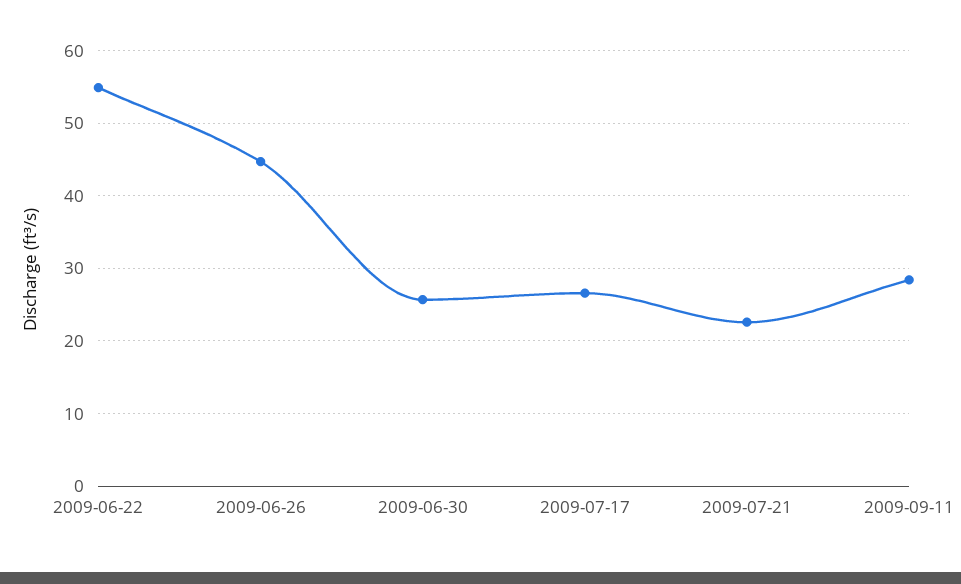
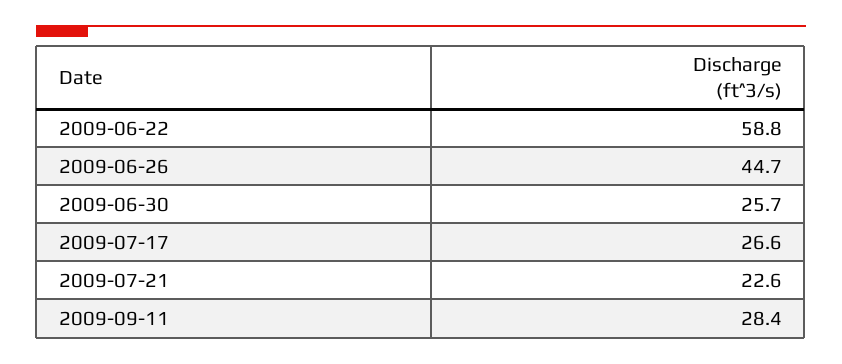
  {
-   "2009-06-22": 55,
+   "2009-06-22": 58.8,
    "2009-06-26": 44.7,
    "2009-06-30": 25.7,
    "2009-07-17": 26.6,
    "2009-07-21": 22.6,
    "2009-09-11": 28.4
  }

